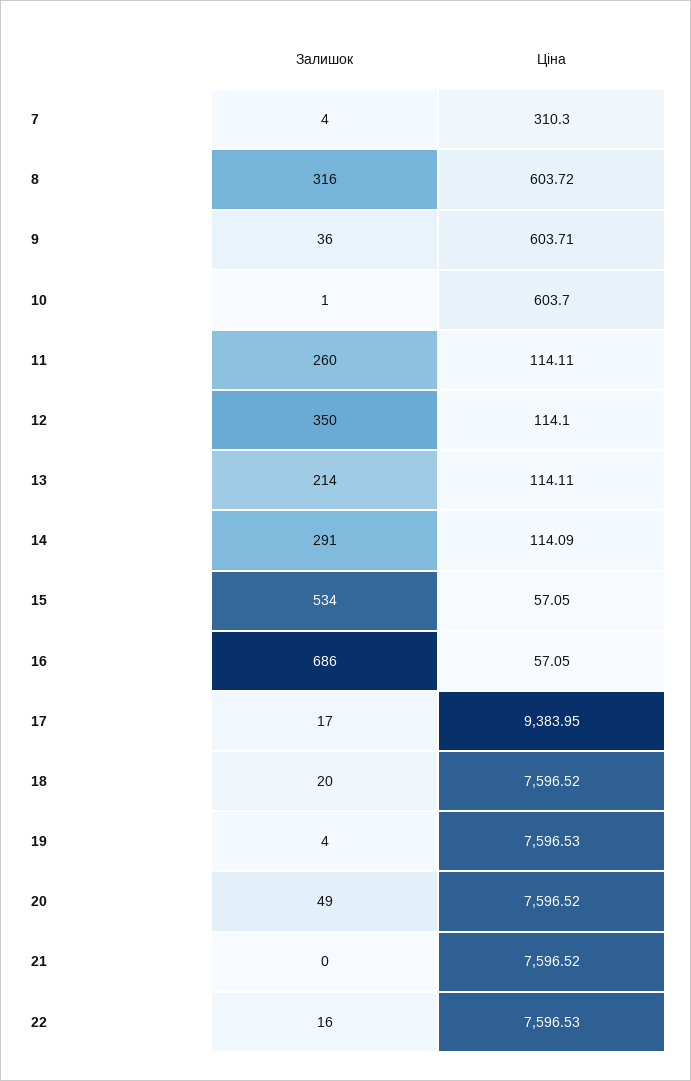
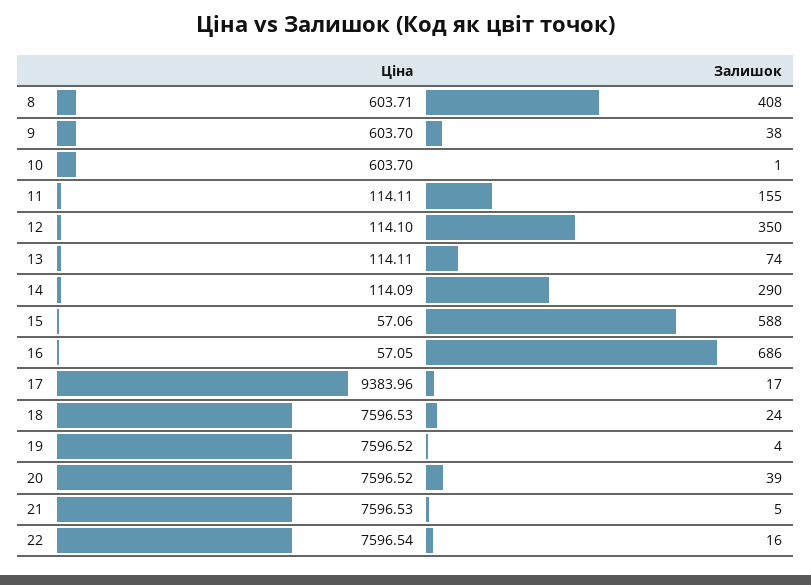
  {
    "Залишок": {
-     "7": 4,
-     "8": 316,
+     "8": 408,
-     "9": 36,
+     "9": 38,
      "10": 1,
-     "11": 260,
+     "11": 155,
      "12": 350,
-     "13": 214,
+     "13": 74,
-     "14": 291,
+     "14": 290,
-     "15": 534,
+     "15": 588,
      "16": 686,
      "17": 17,
-     "18": 20,
+     "18": 24,
      "19": 4,
-     "20": 49,
+     "20": 39,
-     "21": 0,
+     "21": 5,
      "22": 16
    },
    "Ціна": {
-     "7": 310.3,
-     "8": 603.72,
+     "8": 603.71,
-     "9": 603.71,
+     "9": 603.7,
      "10": 603.7,
      "11": 114.11,
      "12": 114.1,
      "13": 114.11,
      "14": 114.09,
-     "15": 57.05,
+     "15": 57.06,
      "16": 57.05,
-     "17": 9383.95,
+     "17": 9383.96,
-     "18": 7596.52,
+     "18": 7596.53,
-     "19": 7596.53,
+     "19": 7596.52,
      "20": 7596.52,
-     "21": 7596.52,
+     "21": 7596.53,
-     "22": 7596.53
+     "22": 7596.54
    }
  }

